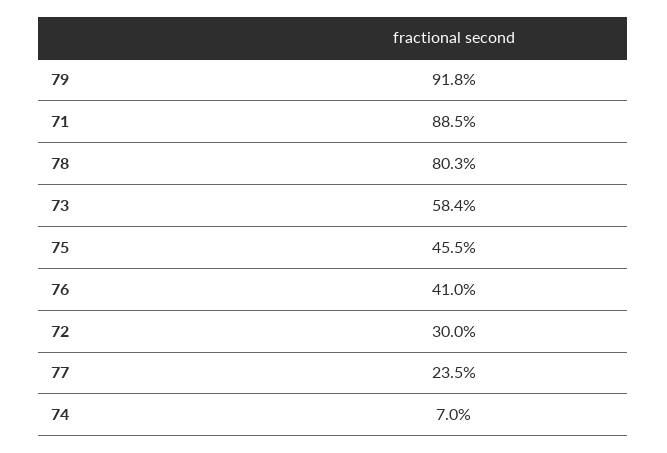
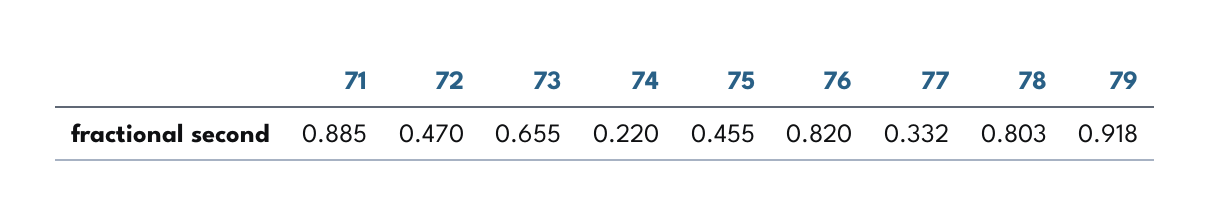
  {
    "79": 0.918,
    "71": 0.885,
    "78": 0.803,
-   "73": 0.584,
+   "73": 0.655,
    "75": 0.455,
-   "76": 0.41,
+   "76": 0.82,
-   "72": 0.3,
+   "72": 0.47,
-   "77": 0.235,
+   "77": 0.332,
-   "74": 0.07
+   "74": 0.22
  }

